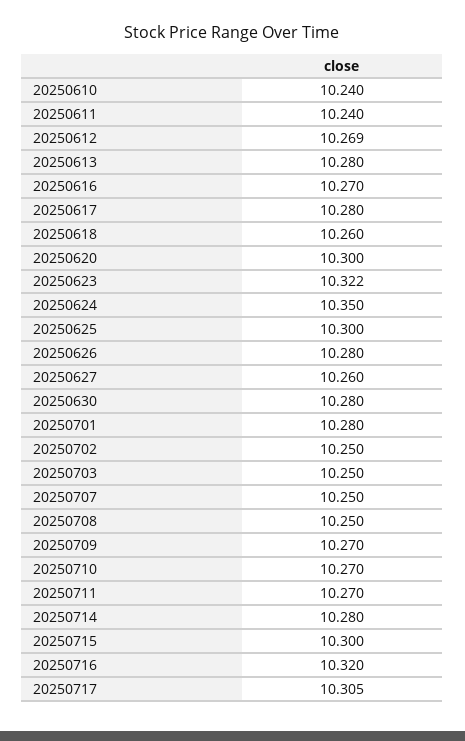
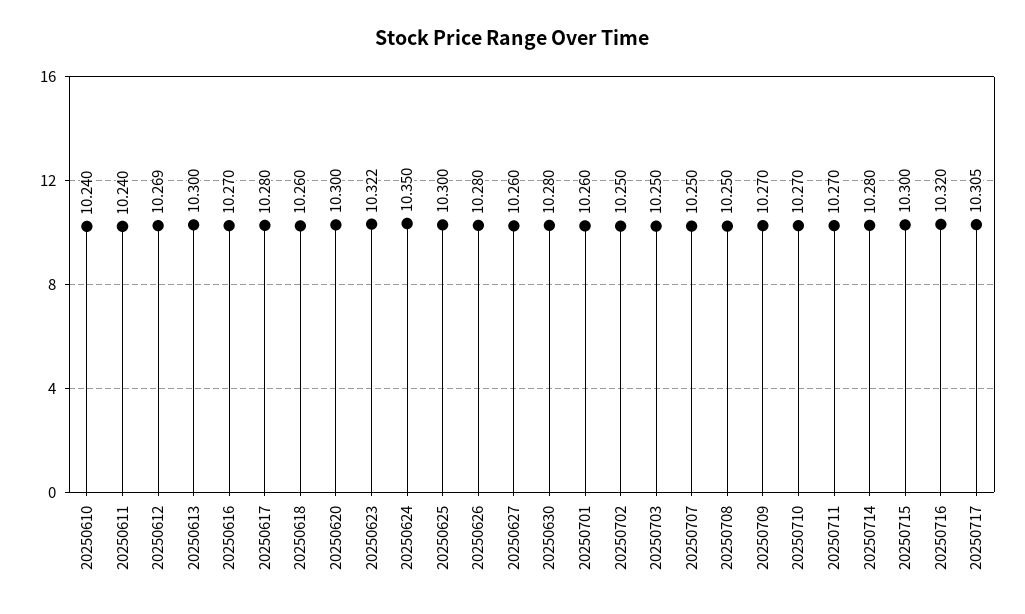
  {
    "20250610": 10.24,
    "20250611": 10.24,
    "20250612": 10.269,
-   "20250613": 10.28,
+   "20250613": 10.3,
    "20250616": 10.27,
    "20250617": 10.28,
    "20250618": 10.26,
    "20250620": 10.3,
    "20250623": 10.322,
    "20250624": 10.35,
    "20250625": 10.3,
    "20250626": 10.28,
    "20250627": 10.26,
    "20250630": 10.28,
-   "20250701": 10.28,
+   "20250701": 10.26,
    "20250702": 10.25,
    "20250703": 10.25,
    "20250707": 10.25,
    "20250708": 10.25,
    "20250709": 10.27,
    "20250710": 10.27,
    "20250711": 10.27,
    "20250714": 10.28,
    "20250715": 10.3,
    "20250716": 10.32,
    "20250717": 10.305
  }

